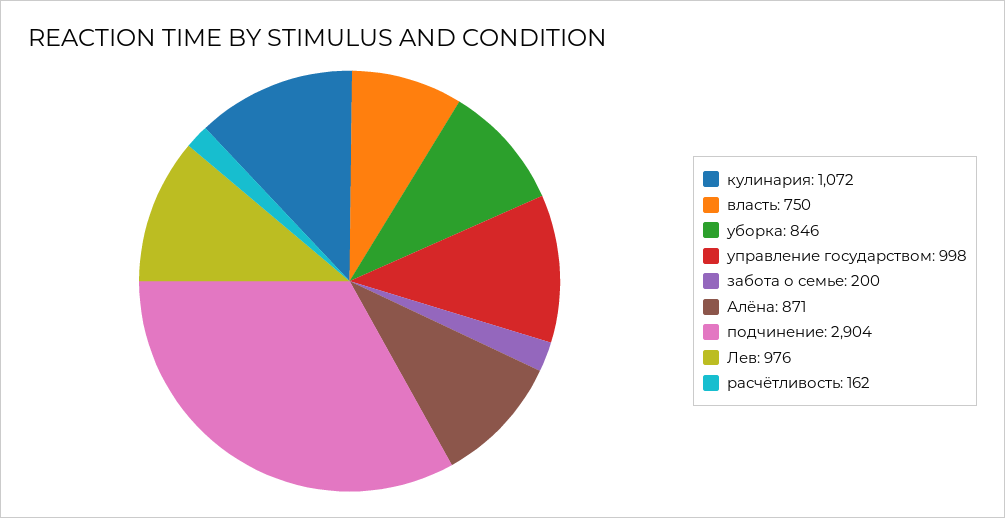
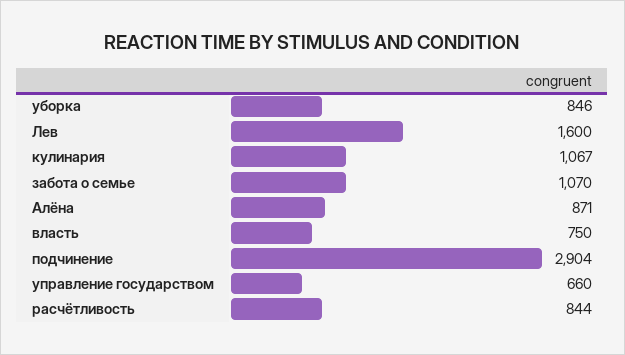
  {
-   "кулинария": 1072,
+   "кулинария": 1067,
    "власть": 750,
    "уборка": 846,
-   "управление государством": 998,
+   "управление государством": 660,
-   "забота о семье": 200,
+   "забота о семье": 1070,
    "Алёна": 871,
    "подчинение": 2904,
-   "Лев": 976,
+   "Лев": 1600,
-   "расчётливость": 162
+   "расчётливость": 844
  }

